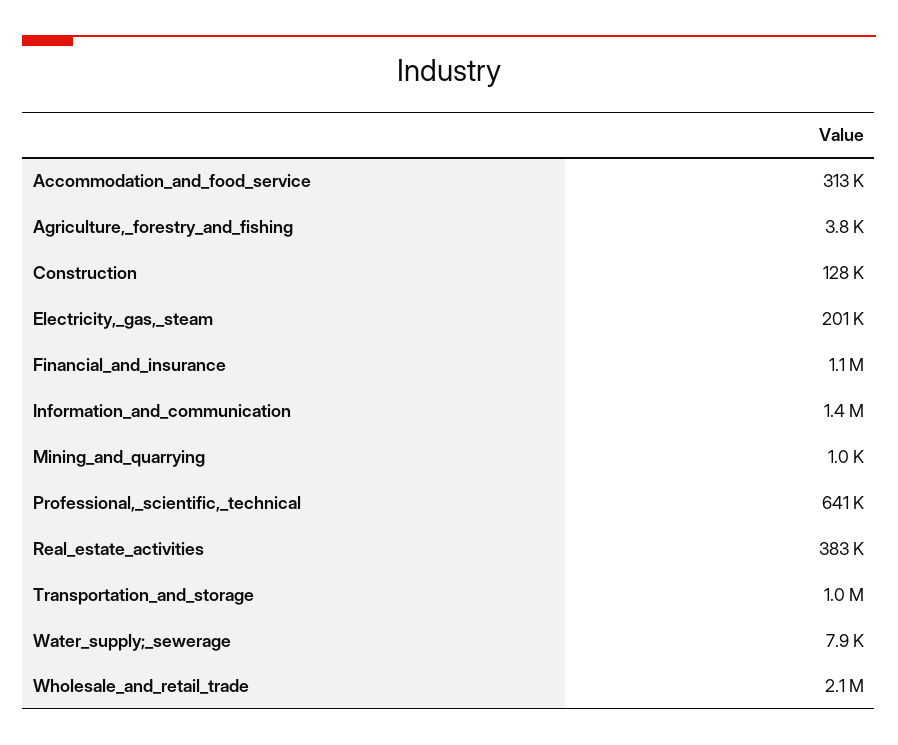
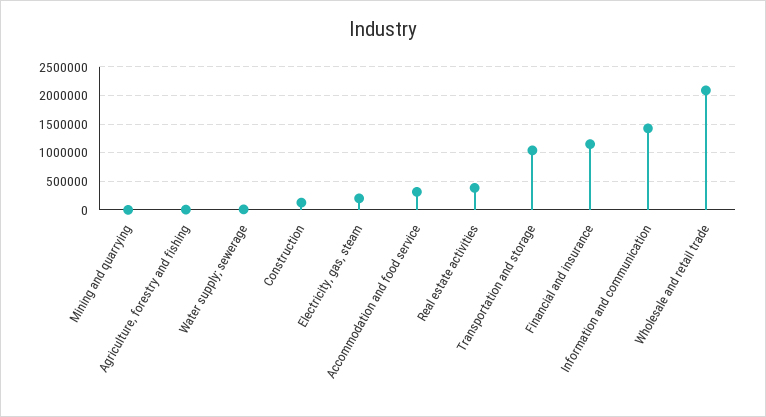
  {
    "Accommodation_and_food_service": 313000,
    "Agriculture,_forestry_and_fishing": 3800,
    "Construction": 128000,
    "Electricity,_gas,_steam": 201000,
    "Financial_and_insurance": 1100000,
    "Information_and_communication": 1400000,
    "Mining_and_quarrying": 1000,
-   "Professional,_scientific,_technical": 641000,
    "Real_estate_activities": 383000,
    "Transportation_and_storage": 1000000,
    "Water_supply;_sewerage": 7900,
    "Wholesale_and_retail_trade": 2100000
  }

